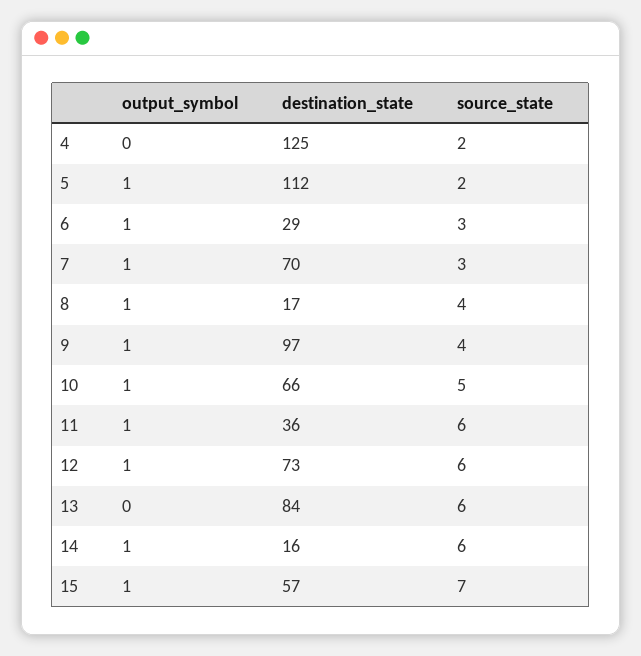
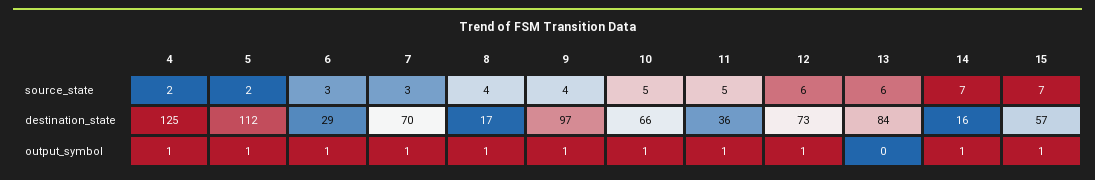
  {
    "output_symbol": {
-     "4": 0,
+     "4": 1,
      "5": 1,
      "6": 1,
      "7": 1,
      "8": 1,
      "9": 1,
      "10": 1,
      "11": 1,
      "12": 1,
      "13": 0,
      "14": 1,
      "15": 1
    },
    "destination_state": {
      "4": 125,
      "5": 112,
      "6": 29,
      "7": 70,
      "8": 17,
      "9": 97,
      "10": 66,
      "11": 36,
      "12": 73,
      "13": 84,
      "14": 16,
      "15": 57
    },
    "source_state": {
      "4": 2,
      "5": 2,
      "6": 3,
      "7": 3,
      "8": 4,
      "9": 4,
      "10": 5,
-     "11": 6,
+     "11": 5,
      "12": 6,
      "13": 6,
-     "14": 6,
+     "14": 7,
      "15": 7
    }
  }

